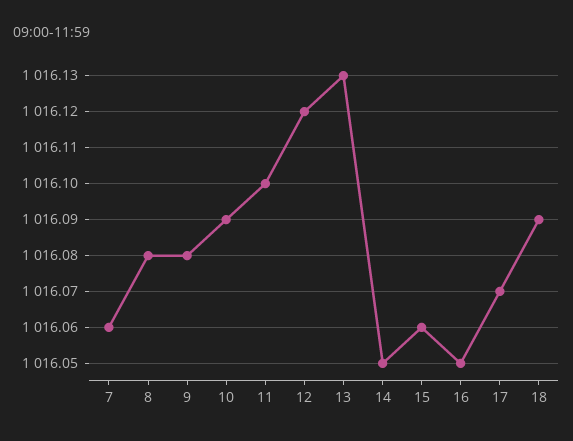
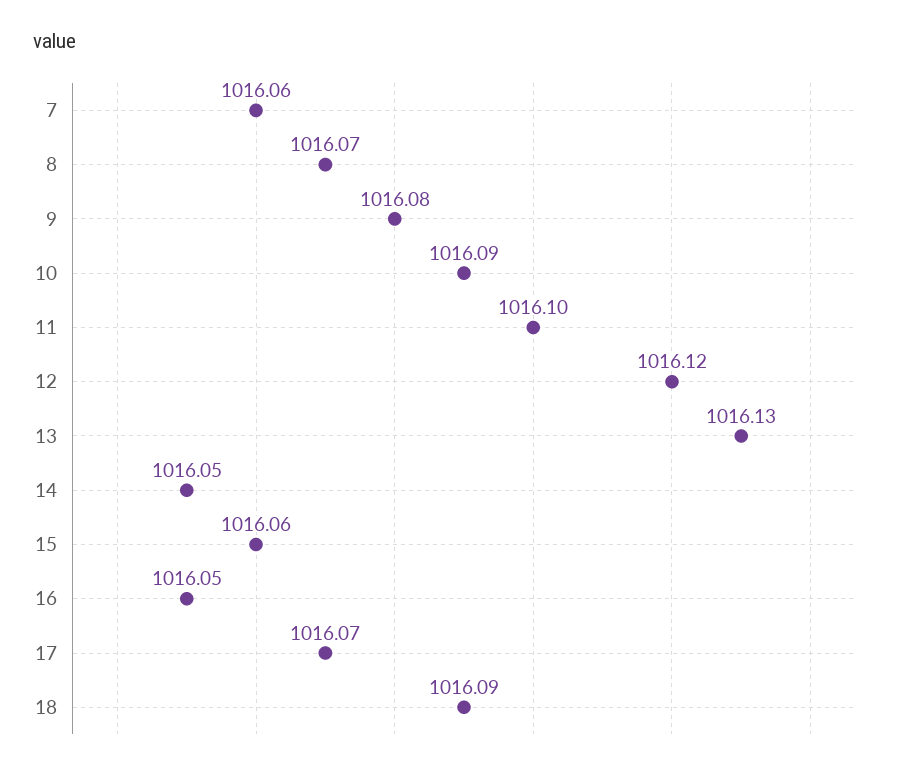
  {
    "7": 1016.06,
-   "8": 1016.08,
+   "8": 1016.07,
    "9": 1016.08,
    "10": 1016.09,
    "11": 1016.1,
    "12": 1016.12,
    "13": 1016.13,
    "14": 1016.05,
    "15": 1016.06,
    "16": 1016.05,
    "17": 1016.07,
    "18": 1016.09
  }

